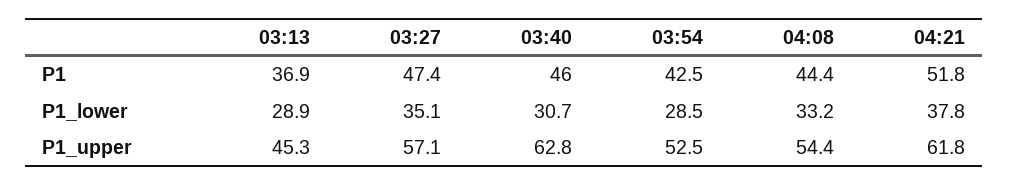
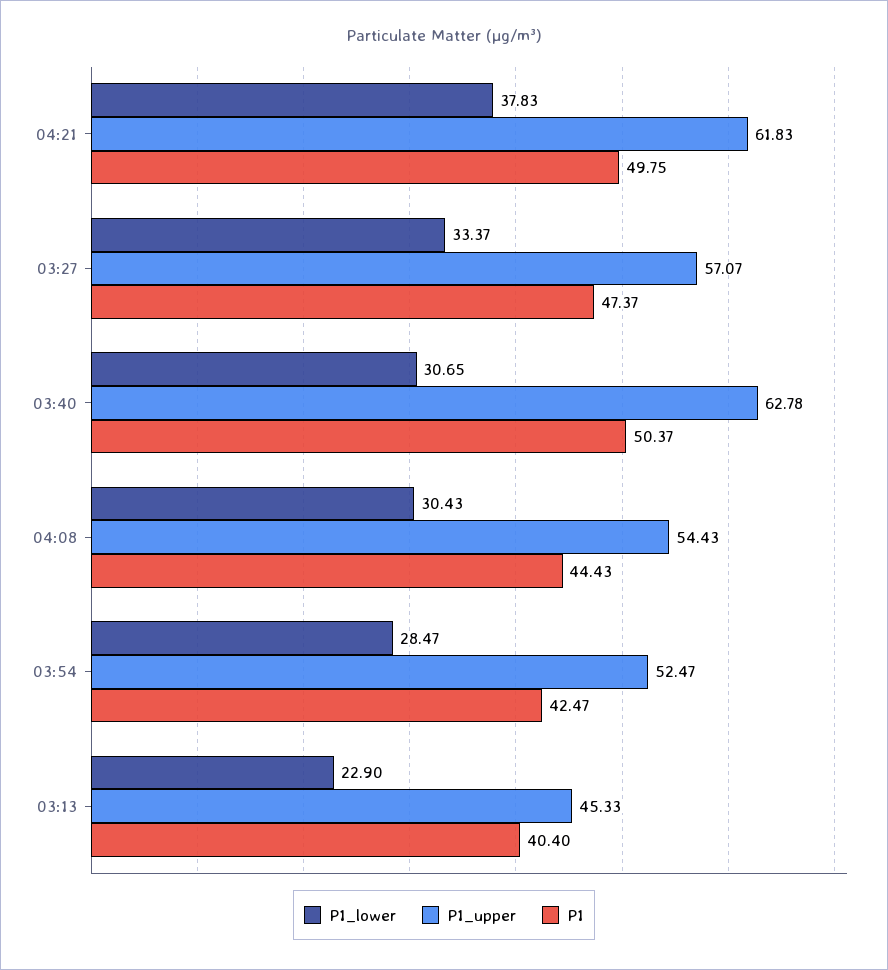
  {
    "P1": {
-     "03:13": 36.9,
+     "03:13": 40.4,
      "03:27": 47.37,
-     "03:40": 46,
+     "03:40": 50.37,
      "03:54": 42.47,
      "04:08": 44.43,
-     "04:21": 51.8
+     "04:21": 49.75
    },
    "P1_lower": {
-     "03:13": 28.9,
+     "03:13": 22.9,
-     "03:27": 35.1,
+     "03:27": 33.37,
      "03:40": 30.65,
      "03:54": 28.47,
-     "04:08": 33.2,
+     "04:08": 30.43,
      "04:21": 37.83
    },
    "P1_upper": {
      "03:13": 45.33,
      "03:27": 57.07,
      "03:40": 62.78,
      "03:54": 52.47,
      "04:08": 54.43,
      "04:21": 61.83
    }
  }

